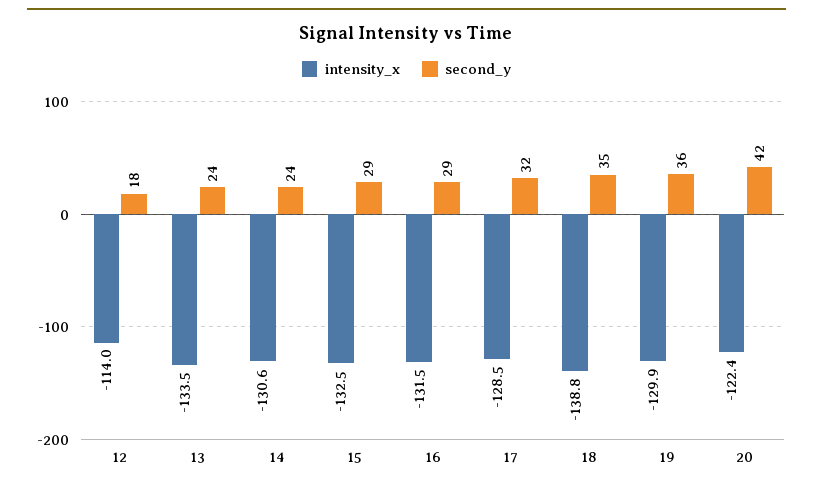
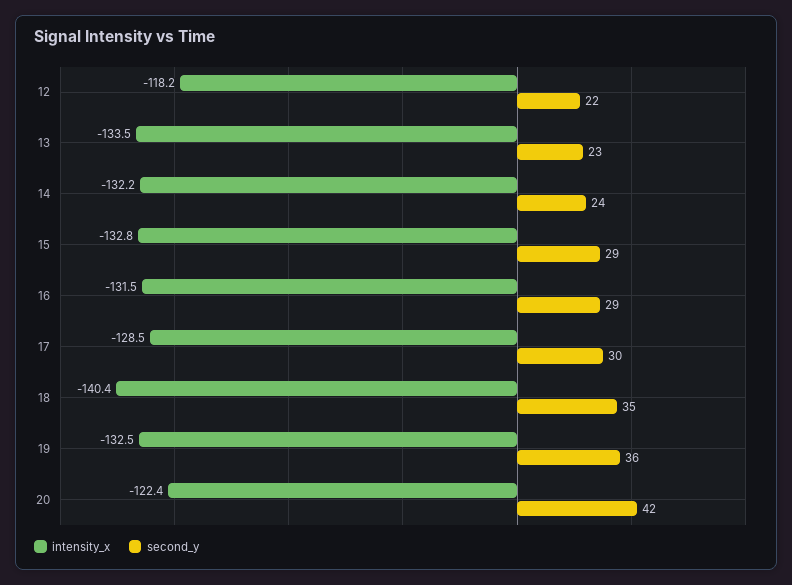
  {
    "intensity_x": {
-     "12": -114,
+     "12": -118.2,
      "13": -133.5,
-     "14": -130.6,
+     "14": -132.2,
-     "15": -132.5,
+     "15": -132.8,
      "16": -131.5,
      "17": -128.5,
-     "18": -138.8,
+     "18": -140.4,
-     "19": -129.9,
+     "19": -132.5,
      "20": -122.4
    },
    "second_y": {
-     "12": 18,
+     "12": 22,
-     "13": 24,
+     "13": 23,
      "14": 24,
      "15": 29,
      "16": 29,
-     "17": 32,
+     "17": 30,
      "18": 35,
      "19": 36,
      "20": 42
    }
  }

